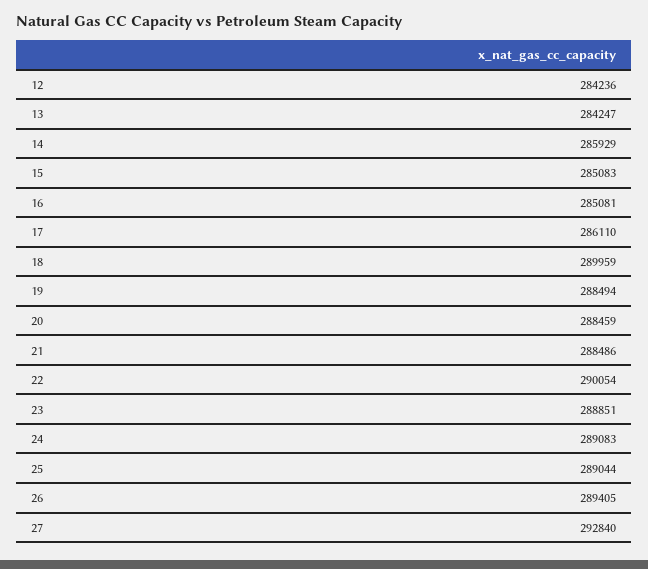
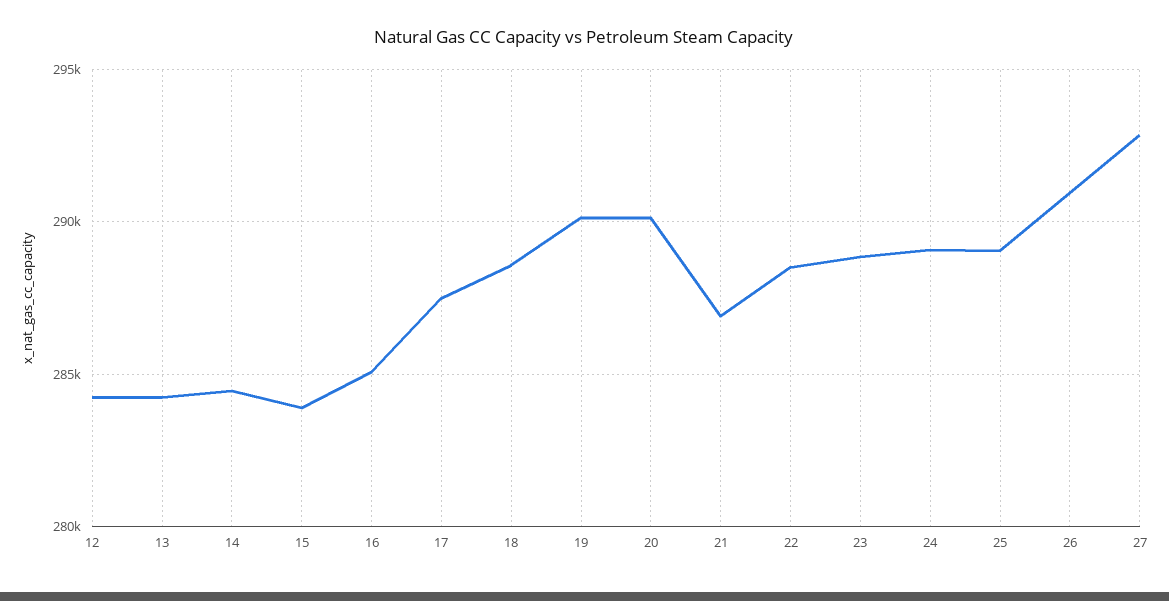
  {
    "12": 284236,
    "13": 284247,
-   "14": 285929,
+   "14": 284500,
-   "15": 285083,
+   "15": 284000,
    "16": 285081,
-   "17": 286110,
+   "17": 287500,
-   "18": 289959,
+   "18": 288500,
-   "19": 288494,
+   "19": 290000,
-   "20": 288459,
+   "20": 290000,
-   "21": 288486,
+   "21": 287000,
-   "22": 290054,
+   "22": 288500,
    "23": 288851,
    "24": 289083,
    "25": 289044,
-   "26": 289405,
+   "26": 291000,
    "27": 292840
  }

